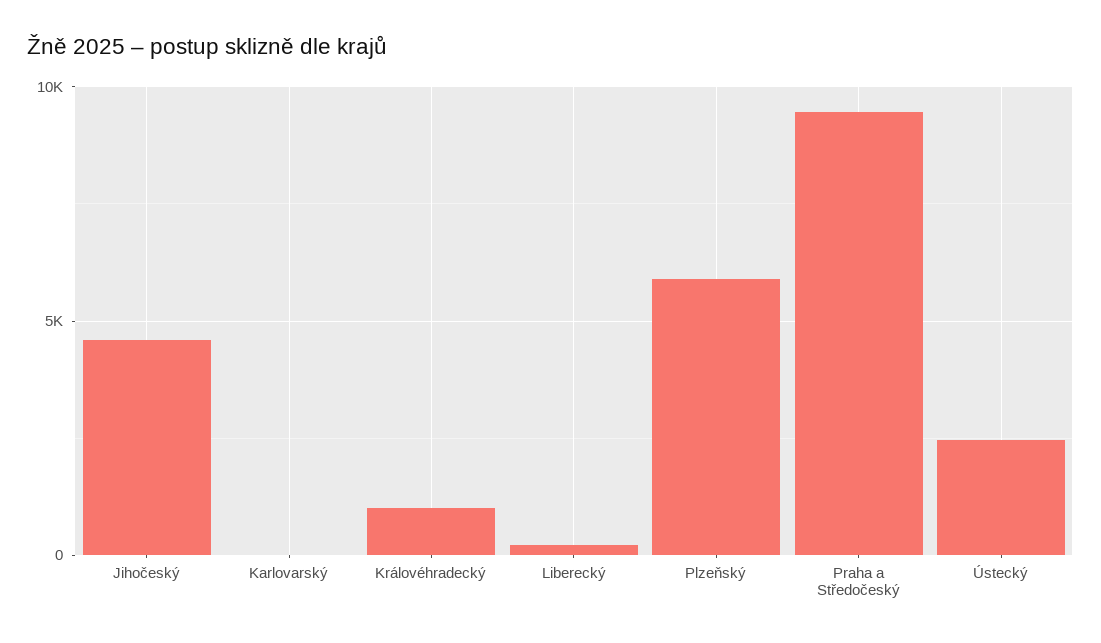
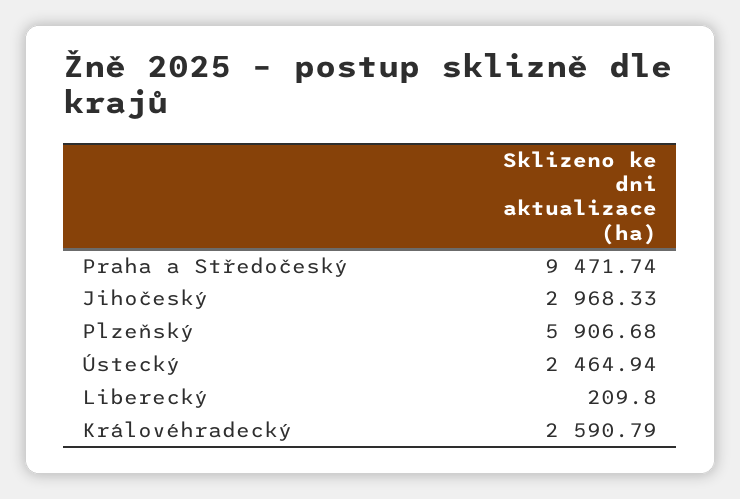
  {
-   "Jihočeský": 4500,
+   "Jihočeský": 2968.33,
-   "Karlovarský": 0,
-   "Královéhradecký": 1000,
+   "Královéhradecký": 2590.79,
    "Liberecký": 209.8,
    "Plzeňský": 5906.68,
    "Praha a Středočeský": 9471.74,
    "Ústecký": 2464.94
  }

